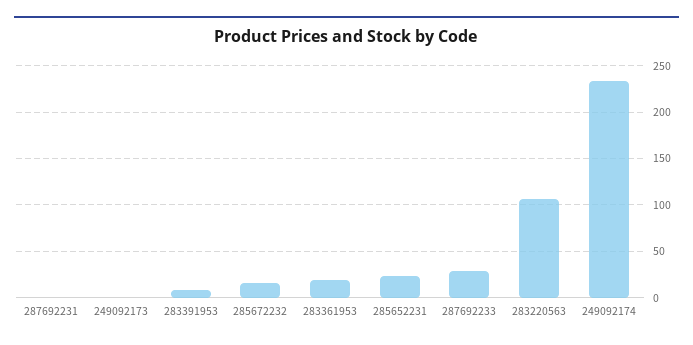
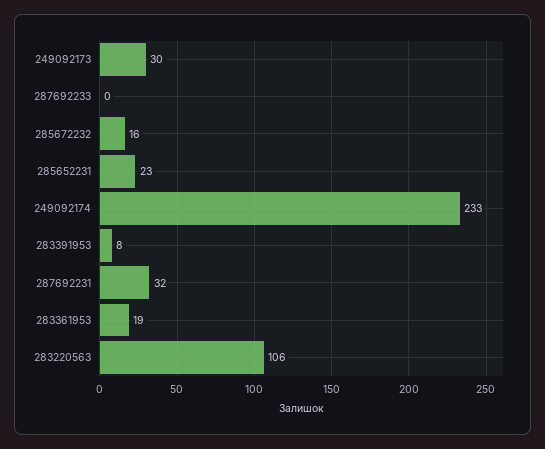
  {
-   "287692231": 0,
+   "287692231": 32,
-   "249092173": 0,
+   "249092173": 30,
    "283391953": 8,
    "285672232": 16,
    "283361953": 19,
    "285652231": 23,
-   "287692233": 30,
+   "287692233": 0,
    "283220563": 106,
    "249092174": 233
  }

